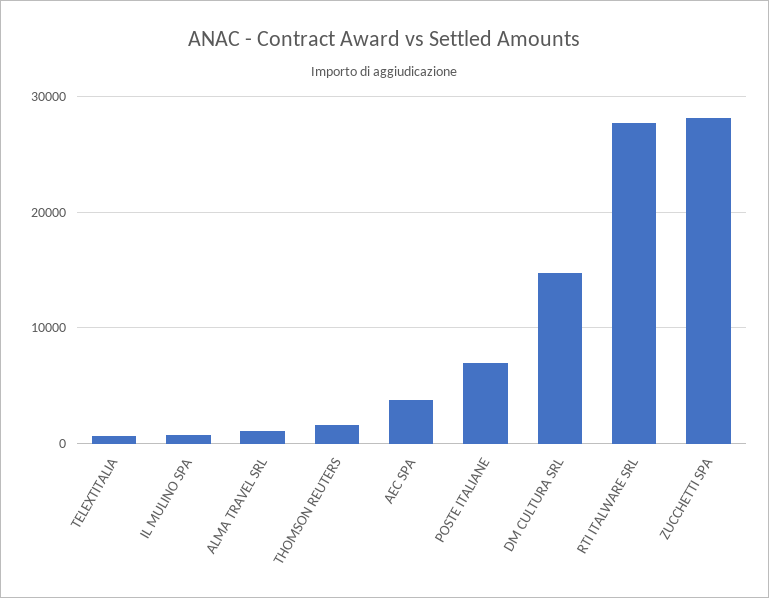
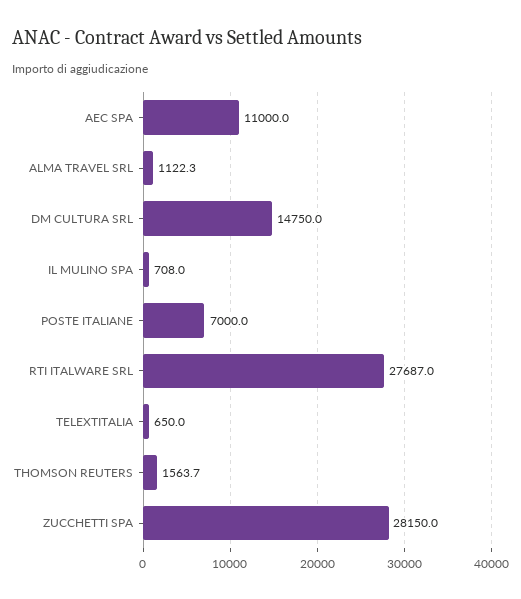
  {
    "TELEXTITALIA": 650,
    "IL MULINO SPA": 708,
    "ALMA TRAVEL SRL": 1122.3,
    "THOMSON REUTERS": 1563.7,
-   "AEC SPA": 4000,
+   "AEC SPA": 11000,
    "POSTE ITALIANE": 7000,
    "DM CULTURA SRL": 14750,
    "RTI ITALWARE SRL": 27687,
    "ZUCCHETTI SPA": 28150
  }

